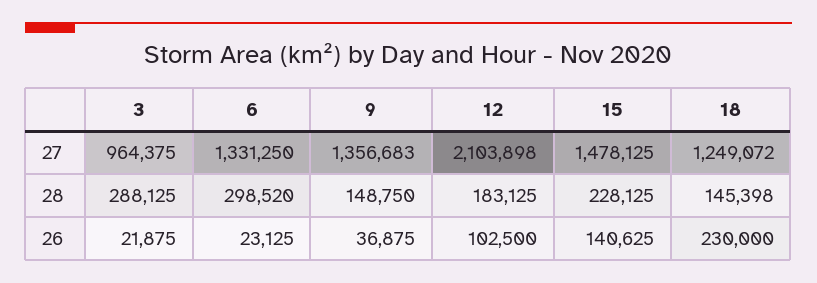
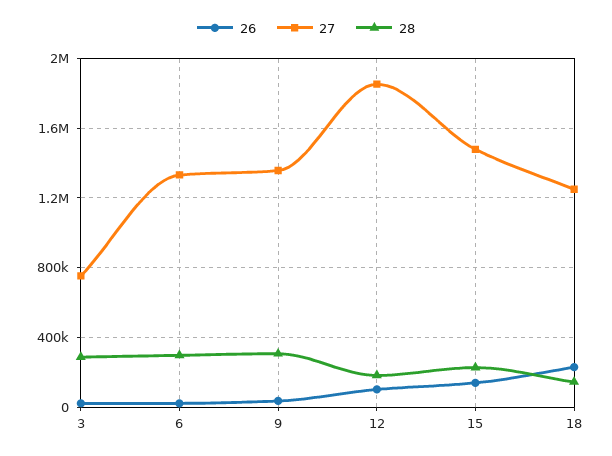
  {
    "27": {
-     "3": 964375,
+     "3": 750000,
      "6": 1331250,
      "9": 1356683,
-     "12": 2103898,
+     "12": 1850000,
      "15": 1478125,
      "18": 1249072
    },
    "28": {
      "3": 288125,
      "6": 298520,
-     "9": 148750,
+     "9": 300000,
      "12": 183125,
      "15": 228125,
      "18": 145398
    },
    "26": {
      "3": 21875,
      "6": 23125,
      "9": 36875,
      "12": 102500,
      "15": 140625,
      "18": 230000
    }
  }

